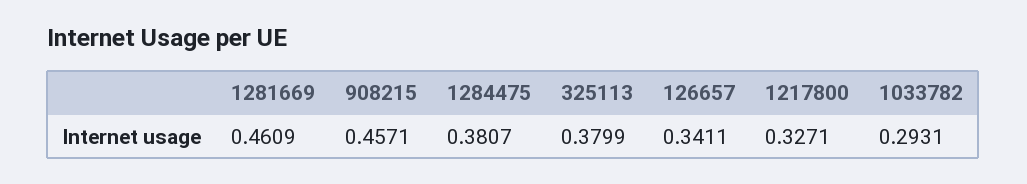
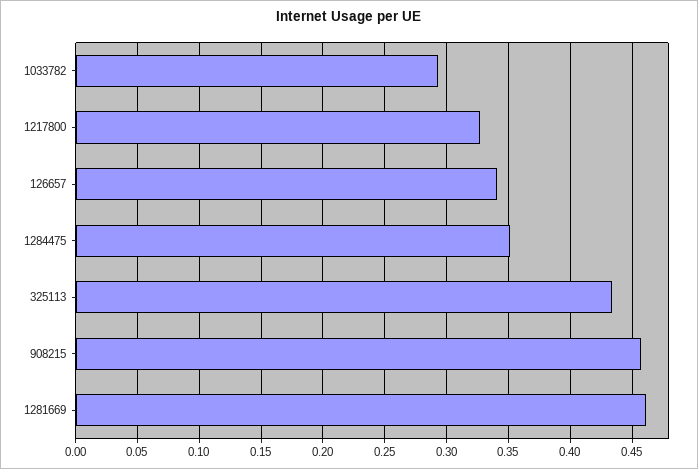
  {
    "1281669": 0.4609,
    "908215": 0.4571,
-   "1284475": 0.3807,
+   "1284475": 0.35,
-   "325113": 0.3799,
+   "325113": 0.435,
    "126657": 0.3411,
    "1217800": 0.3271,
    "1033782": 0.2931
  }

